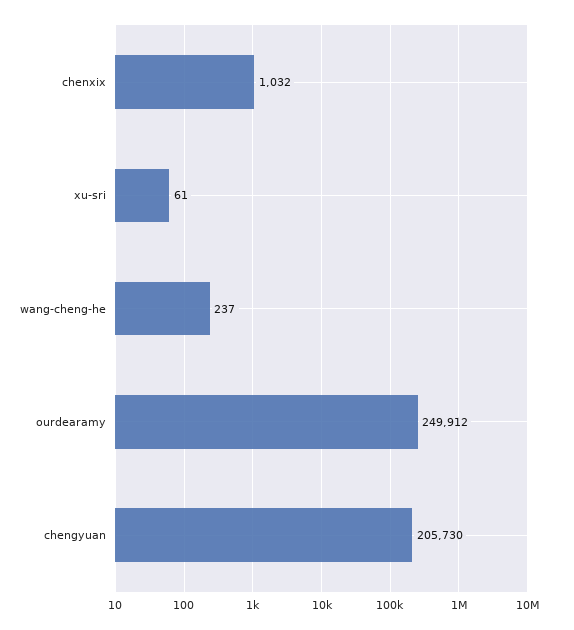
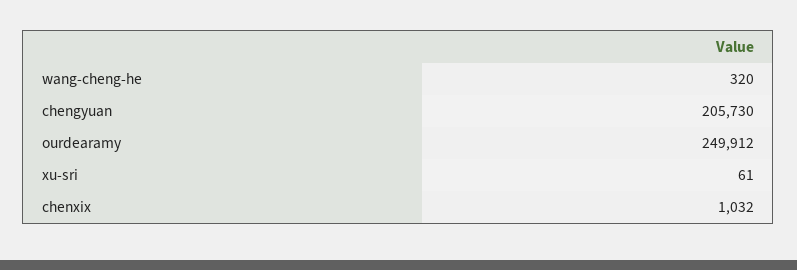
  {
    "chenxix": 1032,
    "xu-sri": 61,
-   "wang-cheng-he": 237,
+   "wang-cheng-he": 320,
    "ourdearamy": 249912,
    "chengyuan": 205730
  }

